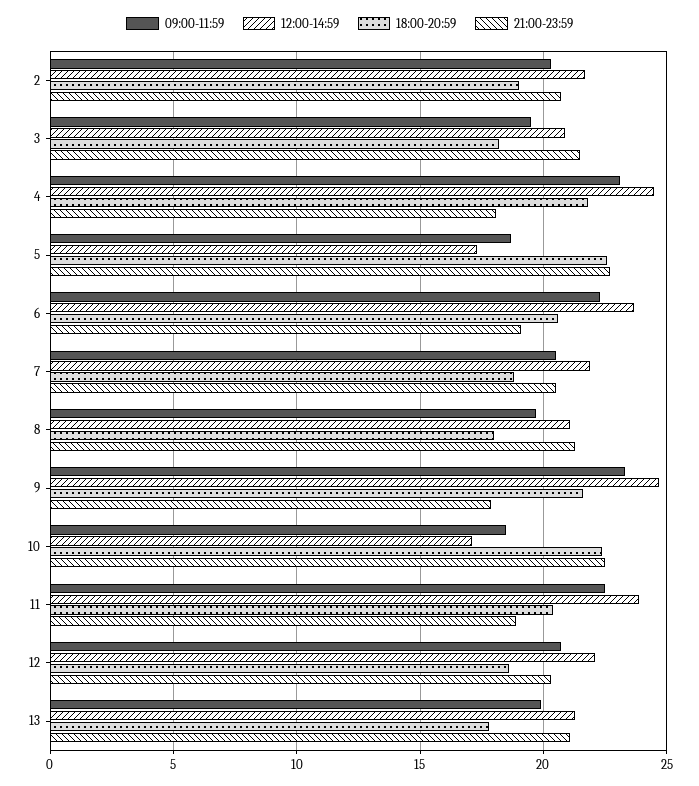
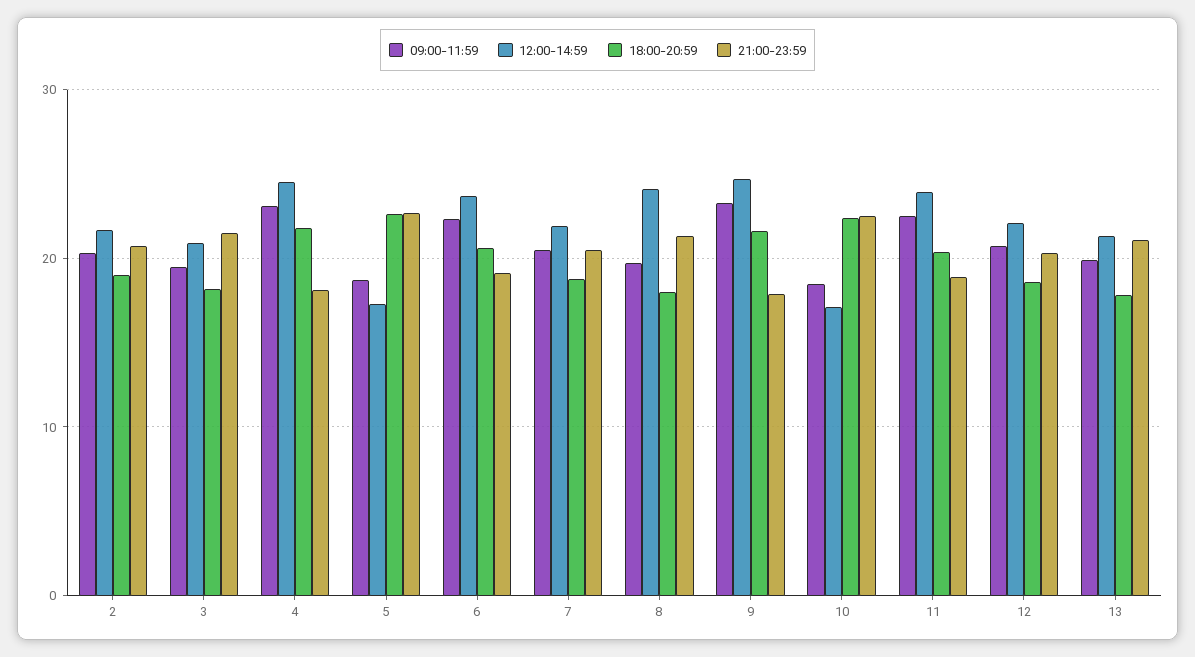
  {
    "09:00-11:59": {
      "2": 20.5,
      "3": 19.5,
      "4": 23,
      "5": 18.5,
      "6": 22.5,
      "7": 20.5,
      "8": 19.5,
      "9": 23.5,
      "10": 18.5,
      "11": 22.5,
      "12": 20.5,
      "13": 20
    },
    "12:00-14:59": {
      "2": 21.5,
      "3": 21,
      "4": 24.5,
      "5": 17.5,
      "6": 23.5,
      "7": 22,
-     "8": 21,
+     "8": 24,
      "9": 24.5,
      "10": 17,
      "11": 24,
      "12": 22,
      "13": 21.5
    },
    "18:00-20:59": {
      "2": 19,
      "3": 18,
      "4": 22,
      "5": 22.5,
      "6": 20.5,
      "7": 19,
      "8": 18,
      "9": 21.5,
      "10": 22.5,
      "11": 20.5,
      "12": 18.5,
      "13": 18
    },
    "21:00-23:59": {
      "2": 20.5,
      "3": 21.5,
      "4": 18,
      "5": 22.5,
      "6": 19,
      "7": 20.5,
      "8": 21.5,
      "9": 18,
      "10": 22.5,
      "11": 19,
      "12": 20.5,
      "13": 21
    }
  }

